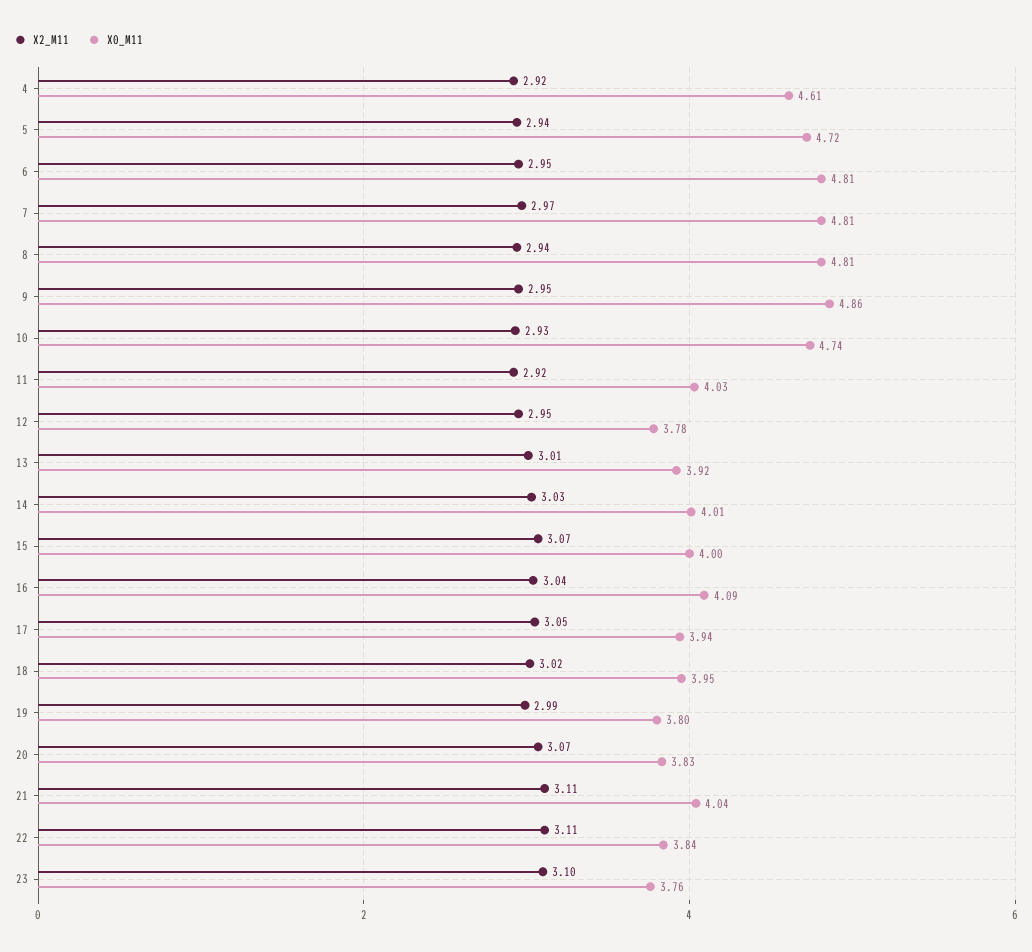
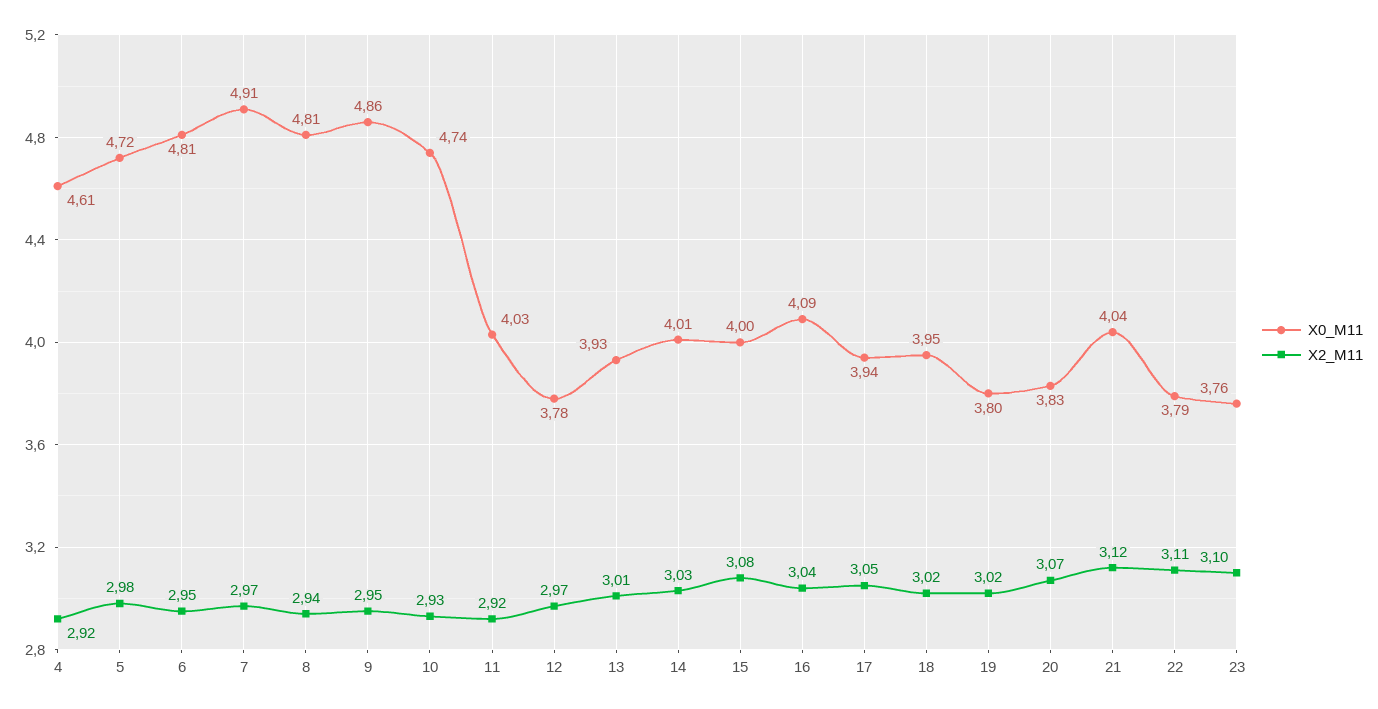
  {
    "X2_M11": {
      "4": 2.92,
-     "5": 2.94,
+     "5": 2.98,
      "6": 2.95,
      "7": 2.97,
      "8": 2.94,
      "9": 2.95,
      "10": 2.93,
      "11": 2.92,
-     "12": 2.95,
+     "12": 2.97,
      "13": 3.01,
      "14": 3.03,
-     "15": 3.07,
+     "15": 3.08,
      "16": 3.04,
      "17": 3.05,
      "18": 3.02,
-     "19": 2.99,
+     "19": 3.02,
      "20": 3.07,
-     "21": 3.11,
+     "21": 3.12,
      "22": 3.11,
      "23": 3.1
    },
    "X0_M11": {
      "4": 4.61,
      "5": 4.72,
      "6": 4.81,
-     "7": 4.81,
+     "7": 4.91,
      "8": 4.81,
      "9": 4.86,
      "10": 4.74,
      "11": 4.03,
      "12": 3.78,
-     "13": 3.92,
+     "13": 3.93,
      "14": 4.01,
      "15": 4,
      "16": 4.09,
      "17": 3.94,
      "18": 3.95,
      "19": 3.8,
      "20": 3.83,
      "21": 4.04,
-     "22": 3.84,
+     "22": 3.79,
      "23": 3.76
    }
  }

